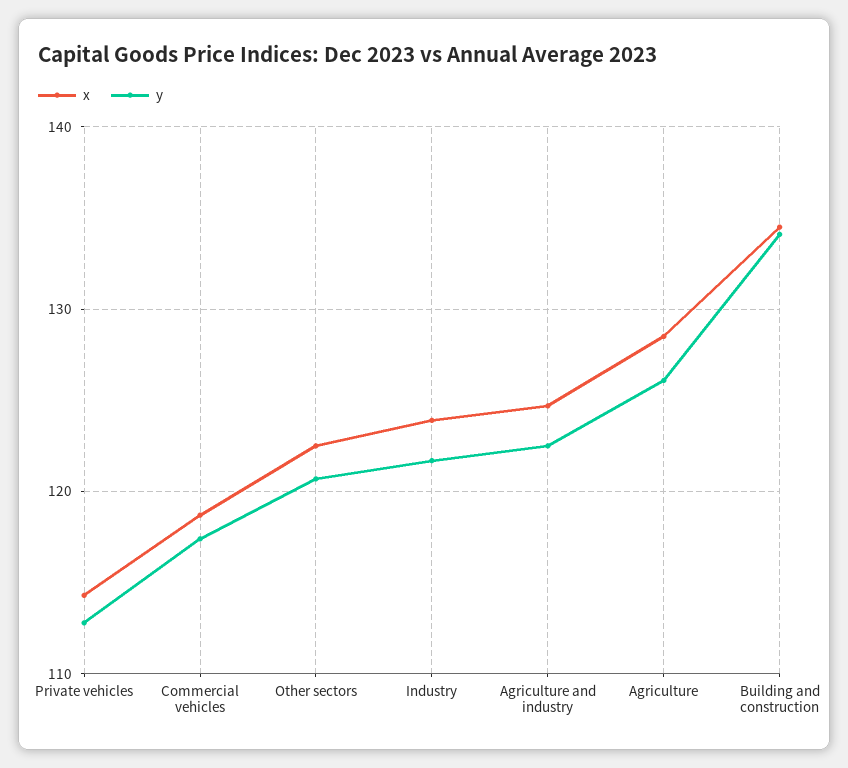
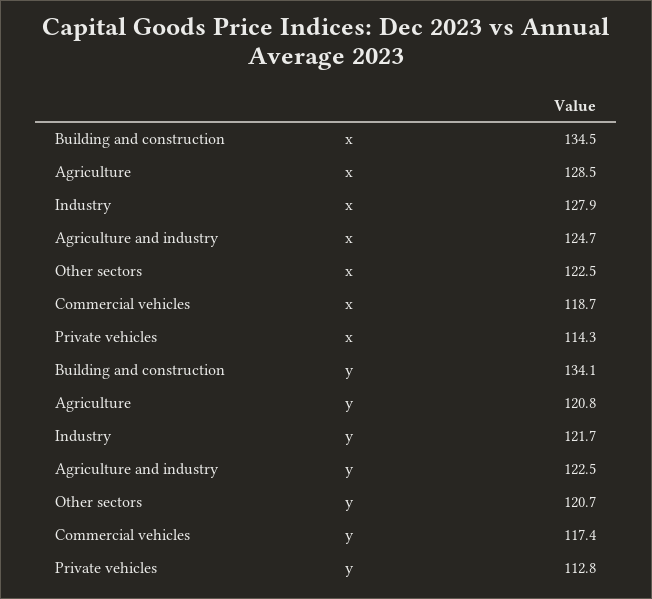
  {
    "x": {
      "Private vehicles": 114.3,
      "Commercial vehicles": 118.7,
      "Other sectors": 122.5,
-     "Industry": 124,
+     "Industry": 127.9,
      "Agriculture and industry": 124.7,
      "Agriculture": 128.5,
      "Building and construction": 134.5
    },
    "y": {
      "Private vehicles": 112.8,
      "Commercial vehicles": 117.4,
      "Other sectors": 120.7,
      "Industry": 121.7,
      "Agriculture and industry": 122.5,
-     "Agriculture": 126,
+     "Agriculture": 120.8,
      "Building and construction": 134.1
    }
  }

